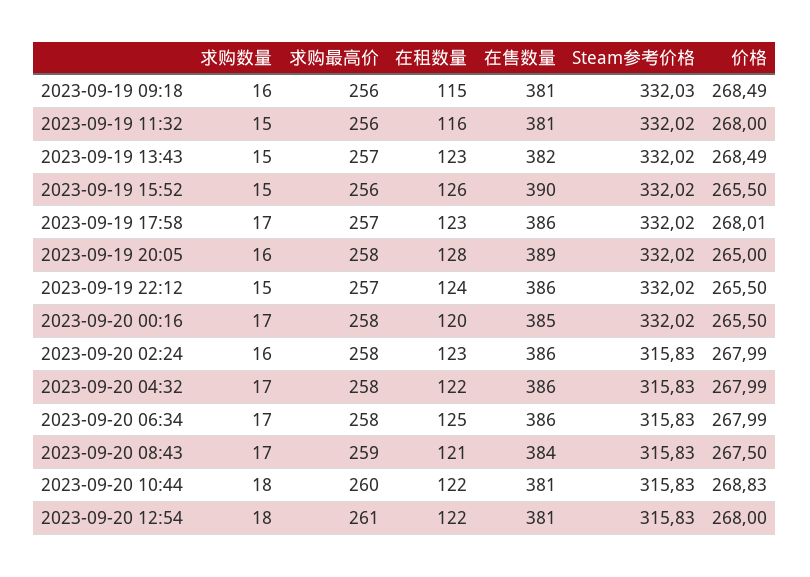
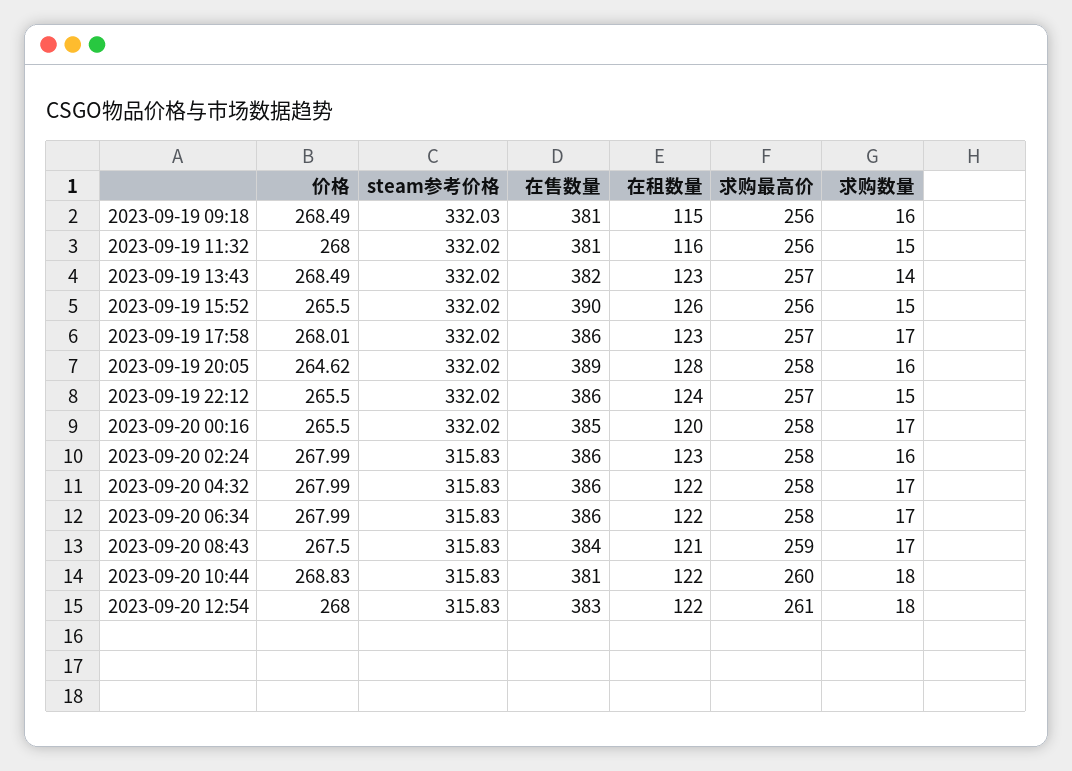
  {
    "求购数量": {
      "2023-09-19 09:18": 16,
      "2023-09-19 11:32": 15,
-     "2023-09-19 13:43": 15,
+     "2023-09-19 13:43": 14,
      "2023-09-19 15:52": 15,
      "2023-09-19 17:58": 17,
      "2023-09-19 20:05": 16,
      "2023-09-19 22:12": 15,
      "2023-09-20 00:16": 17,
      "2023-09-20 02:24": 16,
      "2023-09-20 04:32": 17,
      "2023-09-20 06:34": 17,
      "2023-09-20 08:43": 17,
      "2023-09-20 10:44": 18,
      "2023-09-20 12:54": 18
    },
    "求购最高价": {
      "2023-09-19 09:18": 256,
      "2023-09-19 11:32": 256,
      "2023-09-19 13:43": 257,
      "2023-09-19 15:52": 256,
      "2023-09-19 17:58": 257,
      "2023-09-19 20:05": 258,
      "2023-09-19 22:12": 257,
      "2023-09-20 00:16": 258,
      "2023-09-20 02:24": 258,
      "2023-09-20 04:32": 258,
      "2023-09-20 06:34": 258,
      "2023-09-20 08:43": 259,
      "2023-09-20 10:44": 260,
      "2023-09-20 12:54": 261
    },
    "在租数量": {
      "2023-09-19 09:18": 115,
      "2023-09-19 11:32": 116,
      "2023-09-19 13:43": 123,
      "2023-09-19 15:52": 126,
      "2023-09-19 17:58": 123,
      "2023-09-19 20:05": 128,
      "2023-09-19 22:12": 124,
      "2023-09-20 00:16": 120,
      "2023-09-20 02:24": 123,
      "2023-09-20 04:32": 122,
-     "2023-09-20 06:34": 125,
+     "2023-09-20 06:34": 122,
      "2023-09-20 08:43": 121,
      "2023-09-20 10:44": 122,
      "2023-09-20 12:54": 122
    },
    "在售数量": {
      "2023-09-19 09:18": 381,
      "2023-09-19 11:32": 381,
      "2023-09-19 13:43": 382,
      "2023-09-19 15:52": 390,
      "2023-09-19 17:58": 386,
      "2023-09-19 20:05": 389,
      "2023-09-19 22:12": 386,
      "2023-09-20 00:16": 385,
      "2023-09-20 02:24": 386,
      "2023-09-20 04:32": 386,
      "2023-09-20 06:34": 386,
      "2023-09-20 08:43": 384,
      "2023-09-20 10:44": 381,
-     "2023-09-20 12:54": 381
+     "2023-09-20 12:54": 383
    },
    "Steam参考价格": {
      "2023-09-19 09:18": 332.03,
      "2023-09-19 11:32": 332.02,
      "2023-09-19 13:43": 332.02,
      "2023-09-19 15:52": 332.02,
      "2023-09-19 17:58": 332.02,
      "2023-09-19 20:05": 332.02,
      "2023-09-19 22:12": 332.02,
      "2023-09-20 00:16": 332.02,
      "2023-09-20 02:24": 315.83,
      "2023-09-20 04:32": 315.83,
      "2023-09-20 06:34": 315.83,
      "2023-09-20 08:43": 315.83,
      "2023-09-20 10:44": 315.83,
      "2023-09-20 12:54": 315.83
    },
    "价格": {
      "2023-09-19 09:18": 268.49,
      "2023-09-19 11:32": 268,
      "2023-09-19 13:43": 268.49,
      "2023-09-19 15:52": 265.5,
      "2023-09-19 17:58": 268.01,
-     "2023-09-19 20:05": 265,
+     "2023-09-19 20:05": 264.62,
      "2023-09-19 22:12": 265.5,
      "2023-09-20 00:16": 265.5,
      "2023-09-20 02:24": 267.99,
      "2023-09-20 04:32": 267.99,
      "2023-09-20 06:34": 267.99,
      "2023-09-20 08:43": 267.5,
      "2023-09-20 10:44": 268.83,
      "2023-09-20 12:54": 268
    }
  }

